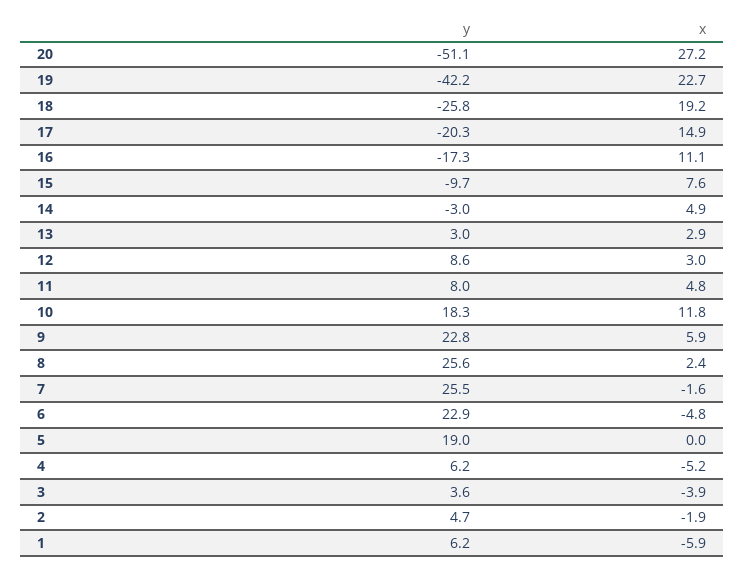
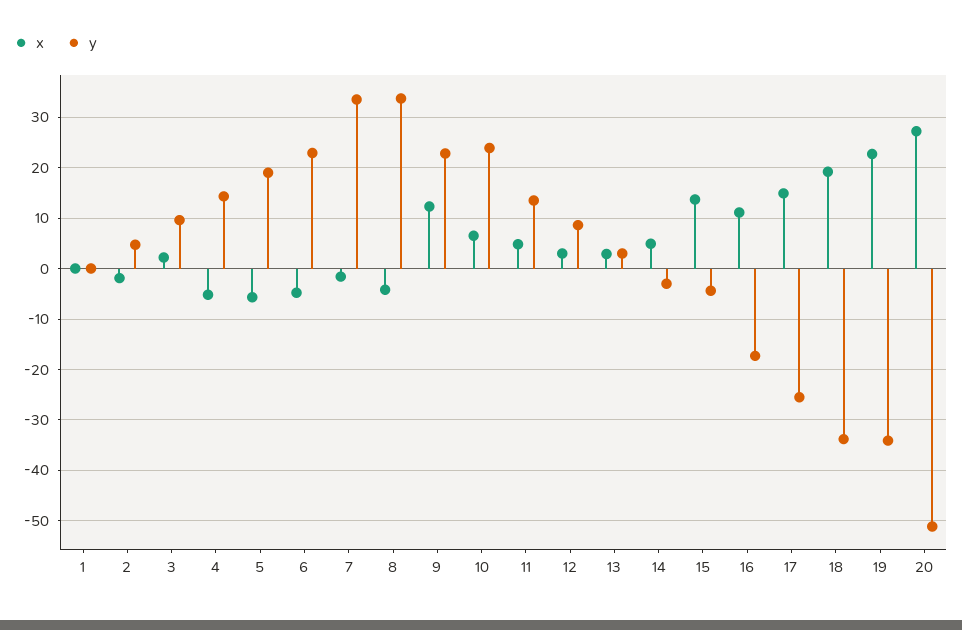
  {
    "y": {
      "20": -51.1,
-     "19": -42.2,
+     "19": -34,
-     "18": -25.8,
+     "18": -34,
-     "17": -20.3,
+     "17": -26,
      "16": -17.3,
-     "15": -9.7,
+     "15": -4,
      "14": -3,
      "13": 3,
      "12": 8.6,
-     "11": 8,
+     "11": 14,
-     "10": 18.3,
+     "10": 24,
      "9": 22.8,
-     "8": 25.6,
+     "8": 34,
-     "7": 25.5,
+     "7": 34,
      "6": 22.9,
      "5": 19,
-     "4": 6.2,
+     "4": 14,
-     "3": 3.6,
+     "3": 10,
      "2": 4.7,
-     "1": 6.2
+     "1": 0
    },
    "x": {
      "20": 27.2,
      "19": 22.7,
      "18": 19.2,
      "17": 14.9,
      "16": 11.1,
-     "15": 7.6,
+     "15": 14,
      "14": 4.9,
      "13": 2.9,
      "12": 3,
      "11": 4.8,
-     "10": 11.8,
+     "10": 6,
-     "9": 5.9,
+     "9": 12,
-     "8": 2.4,
+     "8": -4,
      "7": -1.6,
      "6": -4.8,
-     "5": 0,
+     "5": -6,
      "4": -5.2,
-     "3": -3.9,
+     "3": 2,
      "2": -1.9,
-     "1": -5.9
+     "1": 0
    }
  }

